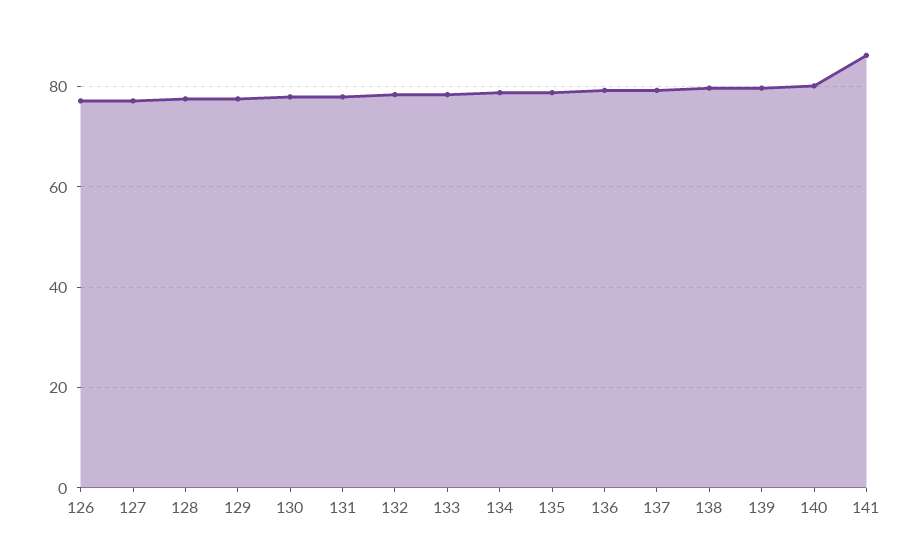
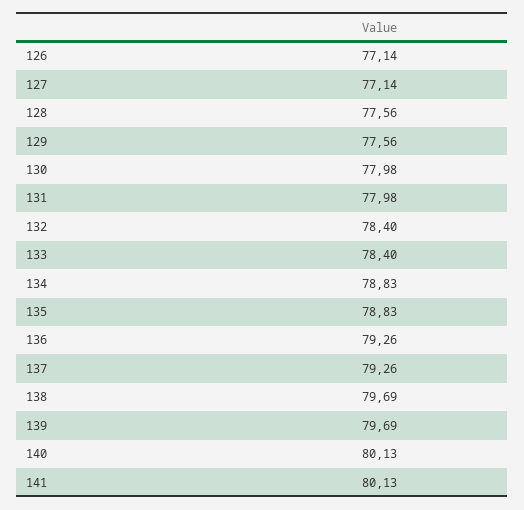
  {
    "126": 77.14,
    "127": 77.14,
    "128": 77.56,
    "129": 77.56,
    "130": 77.98,
    "131": 77.98,
    "132": 78.4,
    "133": 78.4,
    "134": 78.83,
    "135": 78.83,
    "136": 79.26,
    "137": 79.26,
    "138": 79.69,
    "139": 79.69,
    "140": 80.13,
-   "141": 86
+   "141": 80.13
  }

